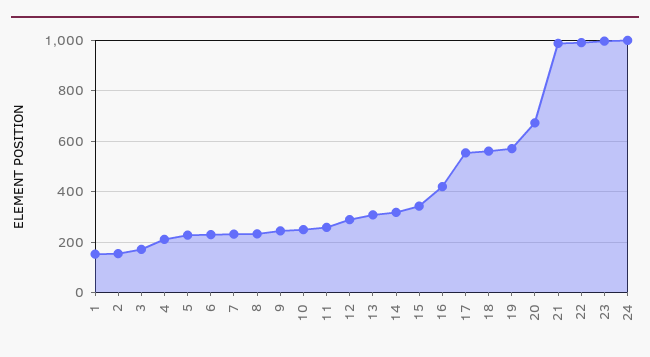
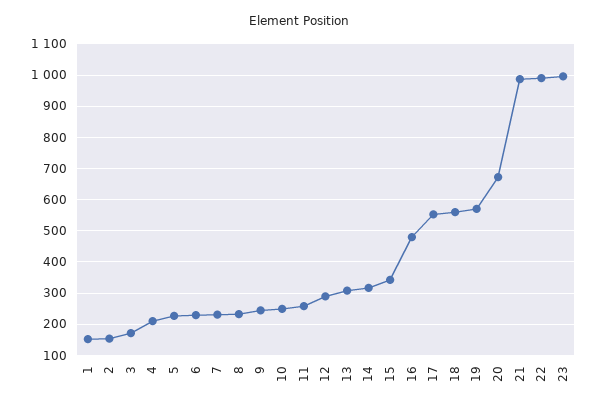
  {
    "1": 160,
    "2": 160,
    "3": 180,
    "4": 220,
    "5": 220,
    "6": 220,
    "7": 240,
    "8": 240,
    "9": 240,
    "10": 240,
    "11": 260,
    "12": 280,
    "13": 300,
    "14": 320,
    "15": 340,
-   "16": 425,
+   "16": 480,
    "17": 560,
    "18": 560,
    "19": 580,
    "20": 680,
    "21": 980,
    "22": 1000,
-   "23": 1000,
+   "23": 1000
-   "24": 1000
  }

